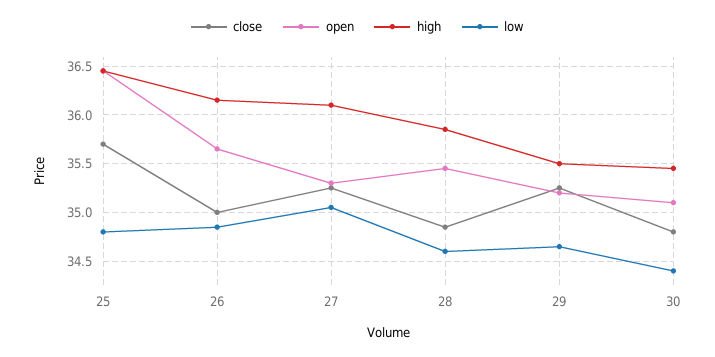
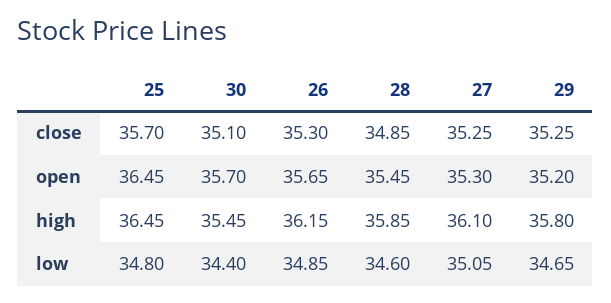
  {
    "close": {
      "25": 35.7,
-     "26": 35,
+     "26": 35.3,
      "27": 35.25,
      "28": 34.85,
      "29": 35.25,
-     "30": 34.8
+     "30": 35.1
    },
    "open": {
      "25": 36.45,
      "26": 35.65,
      "27": 35.3,
      "28": 35.45,
      "29": 35.2,
-     "30": 35.1
+     "30": 35.7
    },
    "high": {
      "25": 36.45,
      "26": 36.15,
      "27": 36.1,
      "28": 35.85,
-     "29": 35.5,
+     "29": 35.8,
      "30": 35.45
    },
    "low": {
      "25": 34.8,
      "26": 34.85,
      "27": 35.05,
      "28": 34.6,
      "29": 34.65,
      "30": 34.4
    }
  }

